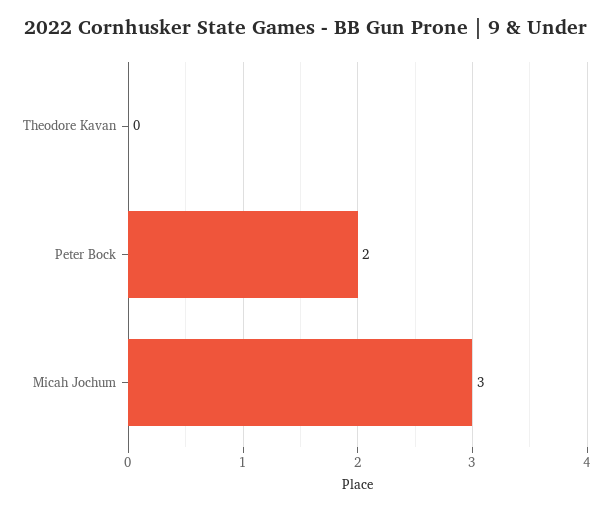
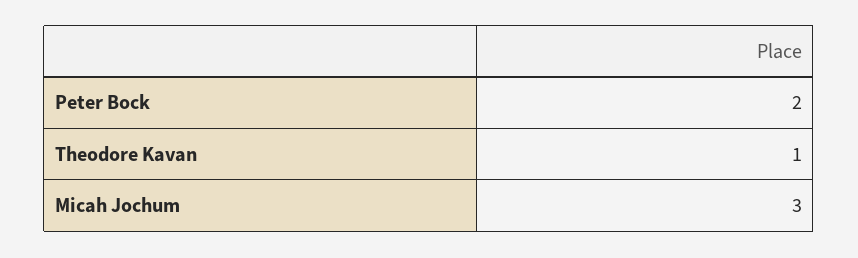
  {
-   "Theodore Kavan": 0,
+   "Theodore Kavan": 1,
    "Peter Bock": 2,
    "Micah Jochum": 3
  }

